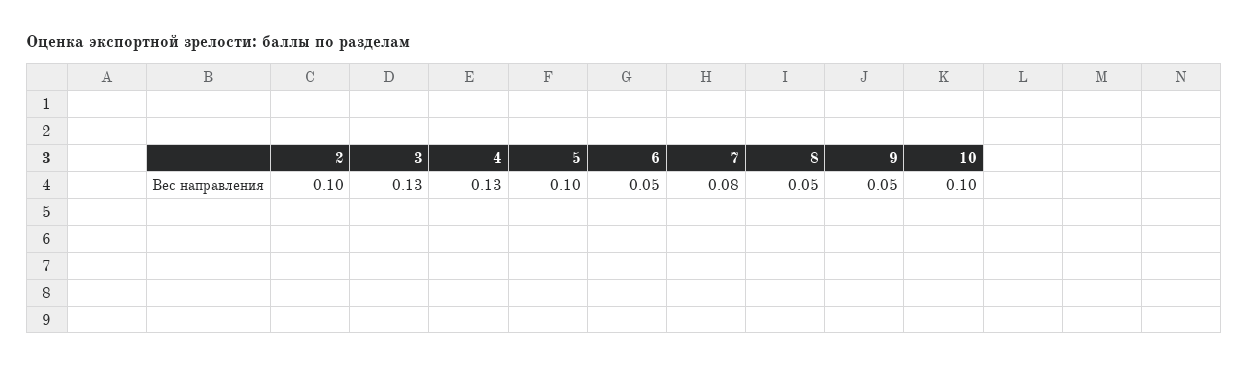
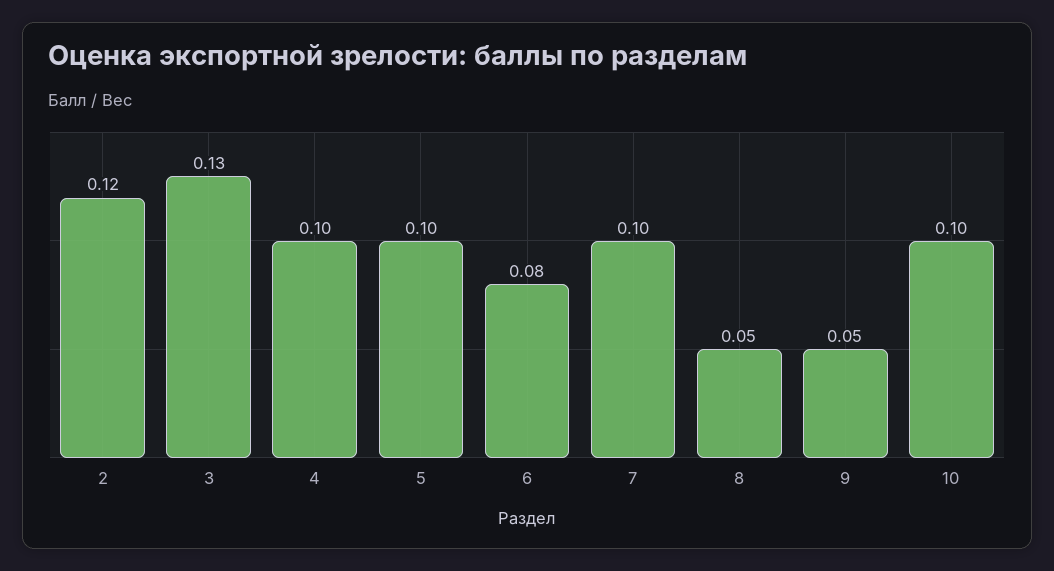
  {
-   "2": 0.1,
+   "2": 0.12,
    "3": 0.13,
-   "4": 0.13,
+   "4": 0.1,
    "5": 0.1,
-   "6": 0.05,
+   "6": 0.08,
-   "7": 0.08,
+   "7": 0.1,
    "8": 0.05,
    "9": 0.05,
    "10": 0.1
  }

